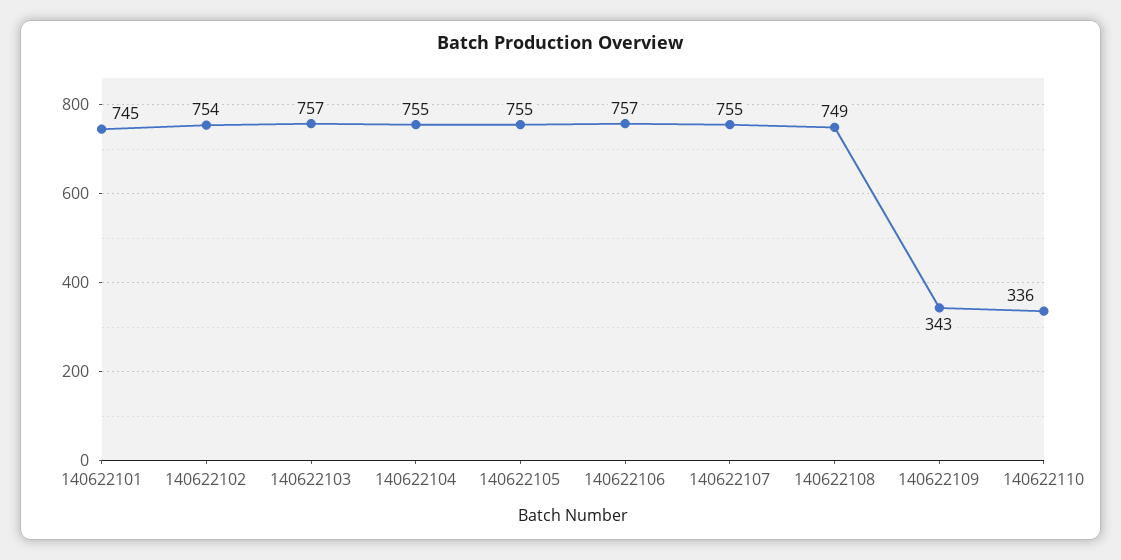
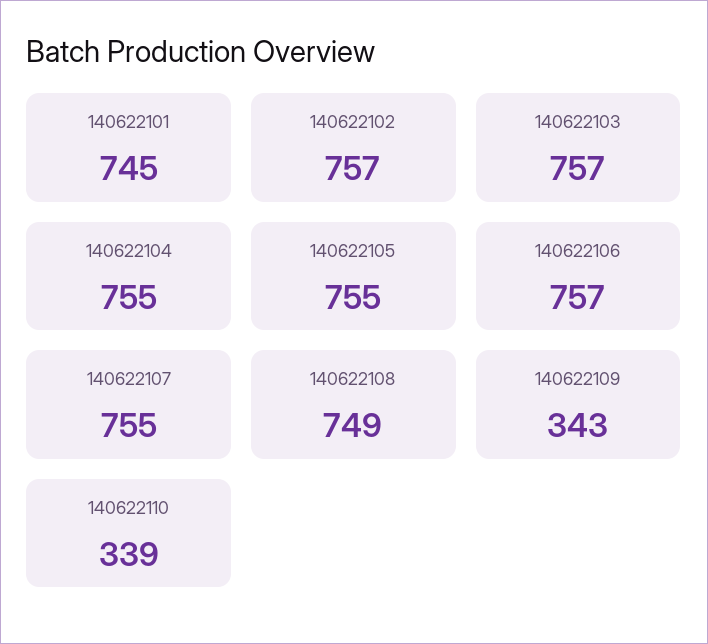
  {
    "140622101": 745,
-   "140622102": 754,
+   "140622102": 757,
    "140622103": 757,
    "140622104": 755,
    "140622105": 755,
    "140622106": 757,
    "140622107": 755,
    "140622108": 749,
    "140622109": 343,
-   "140622110": 336
+   "140622110": 339
  }

